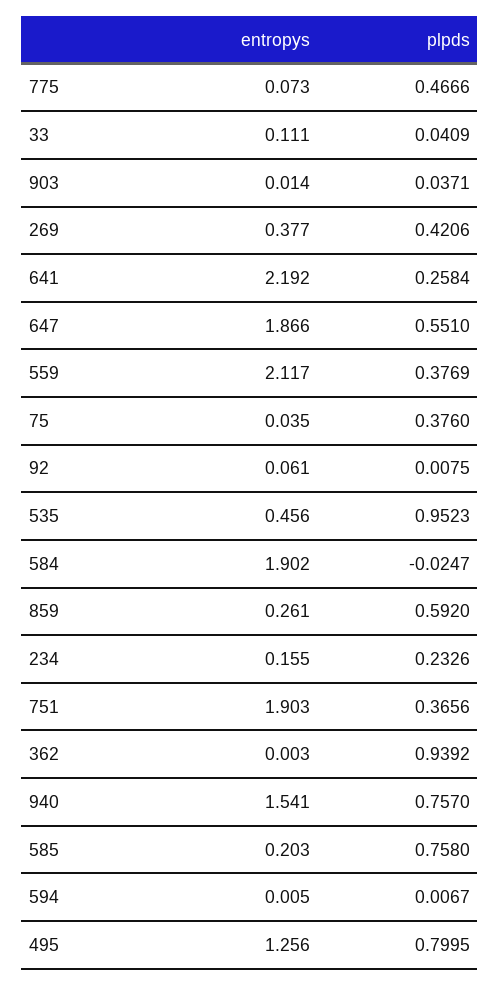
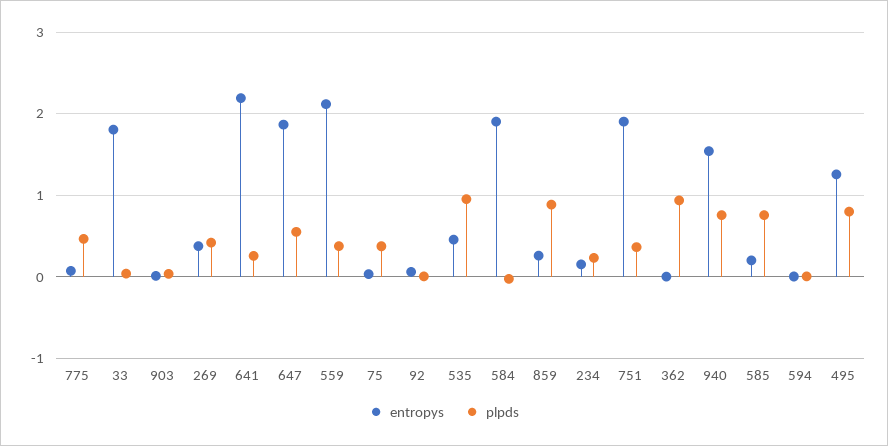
  {
    "entropys": {
      "775": 0.073,
-     "33": 0.111,
+     "33": 1.8,
      "903": 0.014,
      "269": 0.377,
      "641": 2.192,
      "647": 1.866,
      "559": 2.117,
      "75": 0.035,
      "92": 0.061,
      "535": 0.456,
      "584": 1.902,
      "859": 0.261,
      "234": 0.155,
      "751": 1.903,
      "362": 0.003,
      "940": 1.541,
      "585": 0.203,
      "594": 0.005,
      "495": 1.256
    },
    "plpds": {
      "775": 0.4666,
      "33": 0.0409,
      "903": 0.0371,
      "269": 0.4206,
      "641": 0.2584,
      "647": 0.551,
      "559": 0.3769,
      "75": 0.376,
      "92": 0.0075,
      "535": 0.9523,
      "584": -0.0247,
-     "859": 0.592,
+     "859": 0.9,
      "234": 0.2326,
      "751": 0.3656,
      "362": 0.9392,
      "940": 0.757,
      "585": 0.758,
      "594": 0.0067,
      "495": 0.7995
    }
  }

